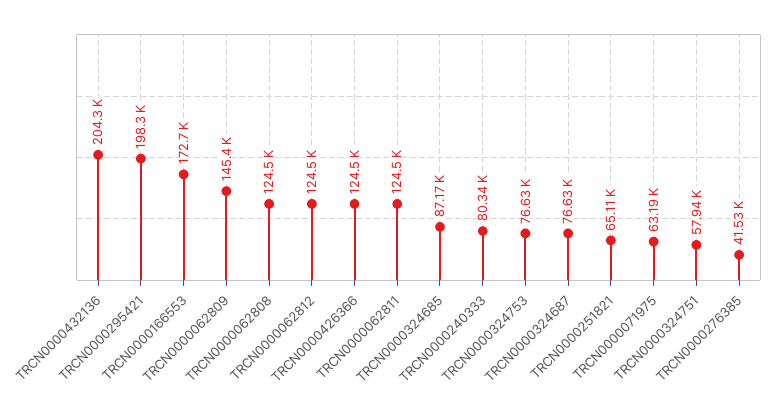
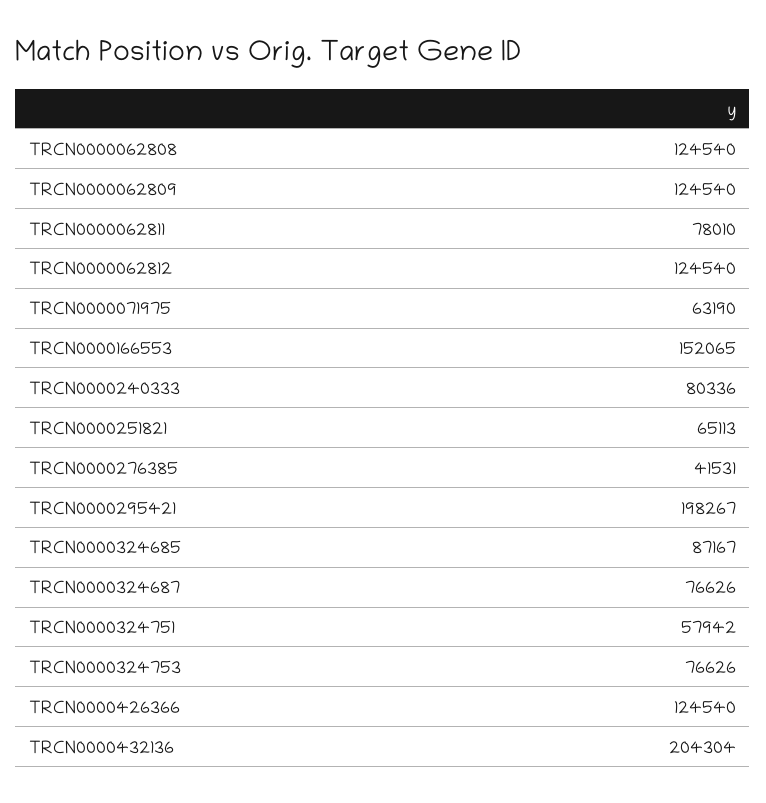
  {
    "TRCN0000432136": 204304,
    "TRCN0000295421": 198267,
-   "TRCN0000166553": 172700,
+   "TRCN0000166553": 152065,
-   "TRCN0000062809": 145400,
+   "TRCN0000062809": 124540,
    "TRCN0000062808": 124540,
    "TRCN0000062812": 124540,
    "TRCN0000426366": 124540,
-   "TRCN0000062811": 124500,
+   "TRCN0000062811": 78010,
    "TRCN0000324685": 87167,
    "TRCN0000240333": 80336,
    "TRCN0000324753": 76626,
    "TRCN0000324687": 76626,
    "TRCN0000251821": 65113,
    "TRCN0000071975": 63190,
    "TRCN0000324751": 57942,
    "TRCN0000276385": 41531
  }

